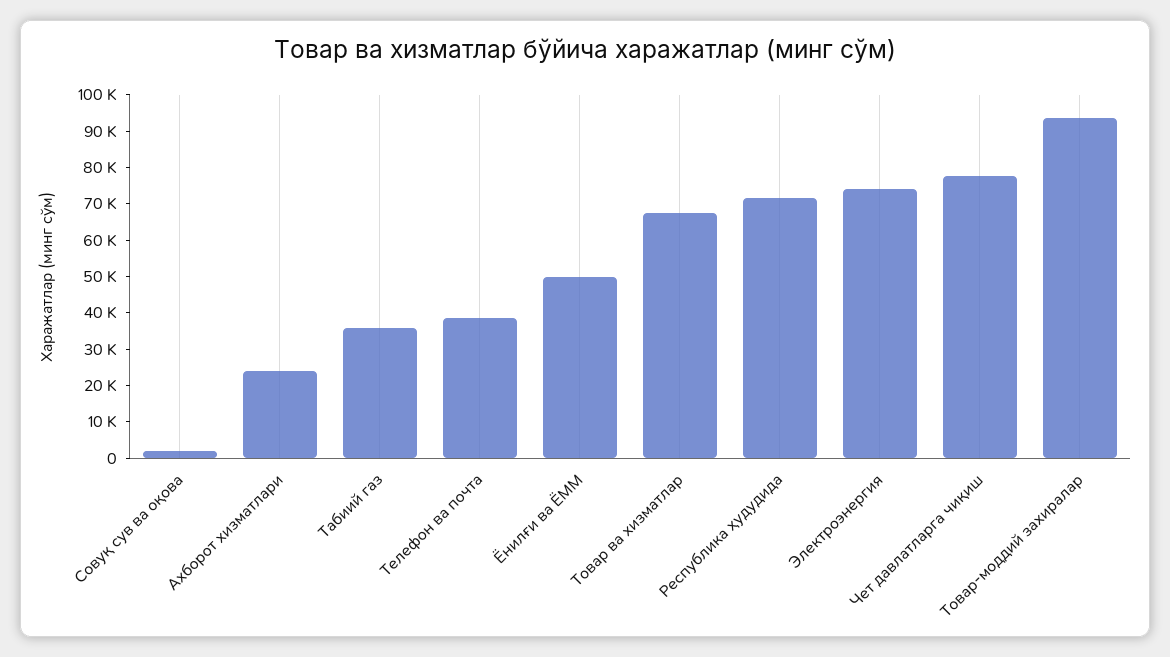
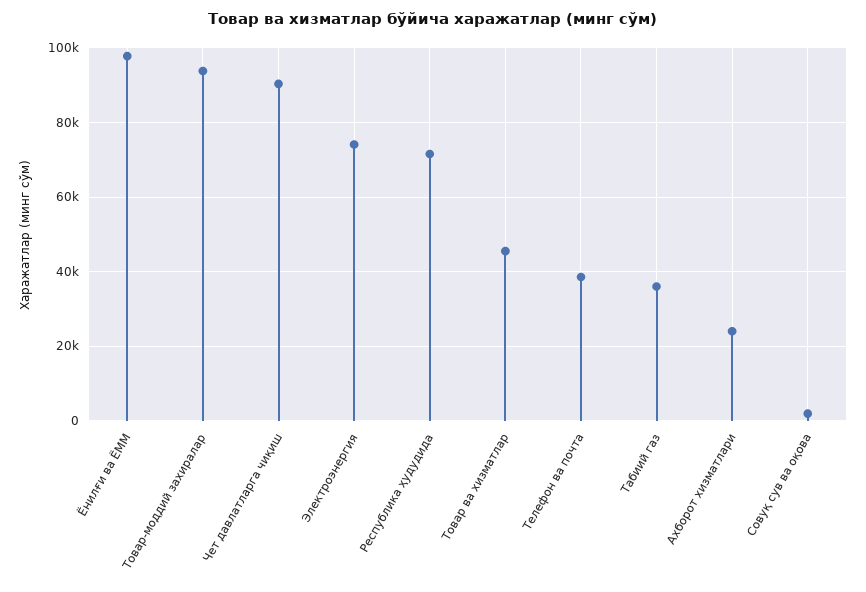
  {
    "Совуқ сув ва оқова": 2000,
    "Ахборот хизматлари": 24000,
    "Табиий газ": 36000,
    "Телефон ва почта": 38000,
-   "Ёнилғи ва ЁММ": 50000,
+   "Ёнилғи ва ЁММ": 98000,
-   "Товар ва хизматлар": 67500,
+   "Товар ва хизматлар": 46000,
    "Республика ҳудудида": 72000,
    "Электроэнергия": 74000,
-   "Чет давлатларга чиқиш": 77500,
+   "Чет давлатларга чиқиш": 90000,
    "Товар-моддий захиралар": 94000
  }

